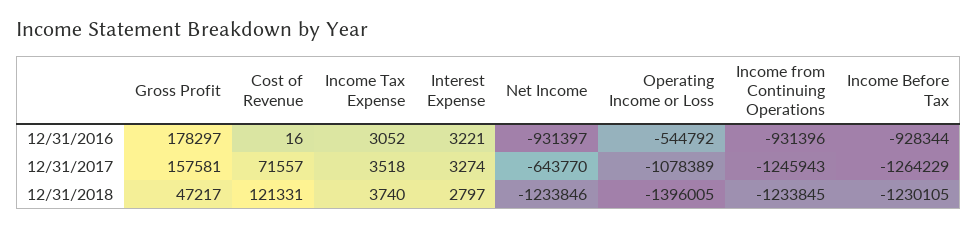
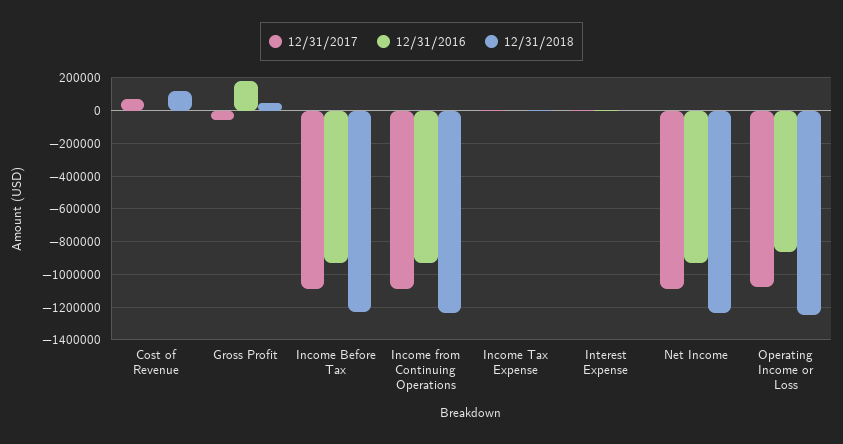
  {
    "12/31/2016": {
      "Gross Profit": 178297,
      "Cost of Revenue": 16,
      "Income Tax Expense": 3052,
      "Interest Expense": 3221,
      "Net Income": -931397,
-     "Operating Income or Loss": -544792,
+     "Operating Income or Loss": -850000,
      "Income from Continuing Operations": -931396,
      "Income Before Tax": -928344
    },
    "12/31/2017": {
-     "Gross Profit": 157581,
+     "Gross Profit": -50000,
      "Cost of Revenue": 71557,
      "Income Tax Expense": 3518,
      "Interest Expense": 3274,
-     "Net Income": -643770,
+     "Net Income": -1100000,
      "Operating Income or Loss": -1078389,
-     "Income from Continuing Operations": -1245943,
+     "Income from Continuing Operations": -1100000,
-     "Income Before Tax": -1264229
+     "Income Before Tax": -1100000
    },
    "12/31/2018": {
      "Gross Profit": 47217,
      "Cost of Revenue": 121331,
      "Income Tax Expense": 3740,
      "Interest Expense": 2797,
      "Net Income": -1233846,
-     "Operating Income or Loss": -1396005,
+     "Operating Income or Loss": -1250000,
      "Income from Continuing Operations": -1233845,
      "Income Before Tax": -1230105
    }
  }

